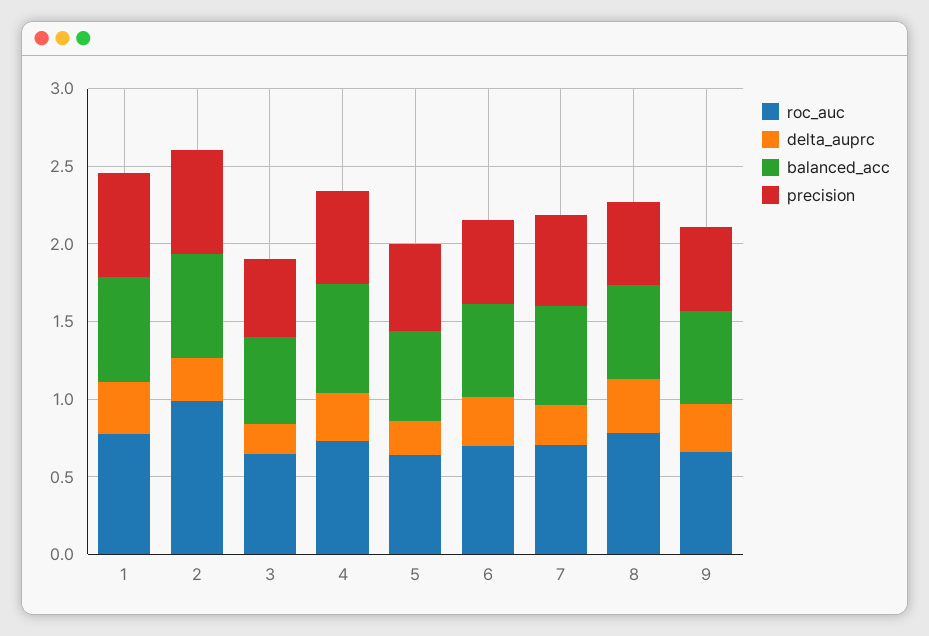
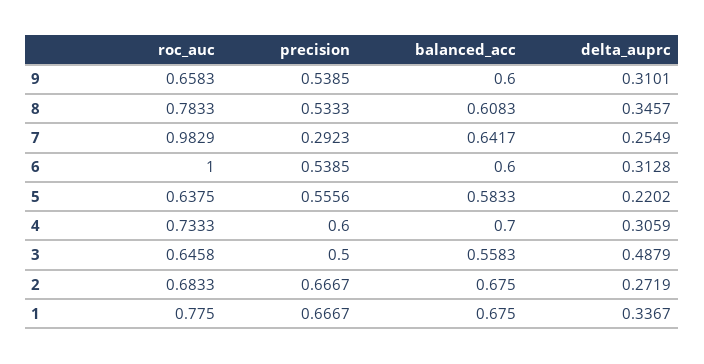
  {
    "roc_auc": {
      "1": 0.775,
-     "2": 1,
+     "2": 0.6833,
      "3": 0.6458,
      "4": 0.7333,
      "5": 0.6375,
-     "6": 0.7,
+     "6": 1,
-     "7": 0.7,
+     "7": 0.9829,
      "8": 0.7833,
      "9": 0.6583
    },
    "delta_auprc": {
      "1": 0.3367,
      "2": 0.2719,
-     "3": 0.2,
+     "3": 0.4879,
      "4": 0.3059,
      "5": 0.2202,
      "6": 0.3128,
      "7": 0.2549,
      "8": 0.3457,
      "9": 0.3101
    },
    "balanced_acc": {
      "1": 0.675,
      "2": 0.675,
      "3": 0.5583,
      "4": 0.7,
      "5": 0.5833,
      "6": 0.6,
      "7": 0.6417,
      "8": 0.6083,
      "9": 0.6
    },
    "precision": {
      "1": 0.6667,
      "2": 0.6667,
      "3": 0.5,
      "4": 0.6,
      "5": 0.5556,
      "6": 0.5385,
-     "7": 0.6,
+     "7": 0.2923,
      "8": 0.5333,
      "9": 0.5385
    }
  }

